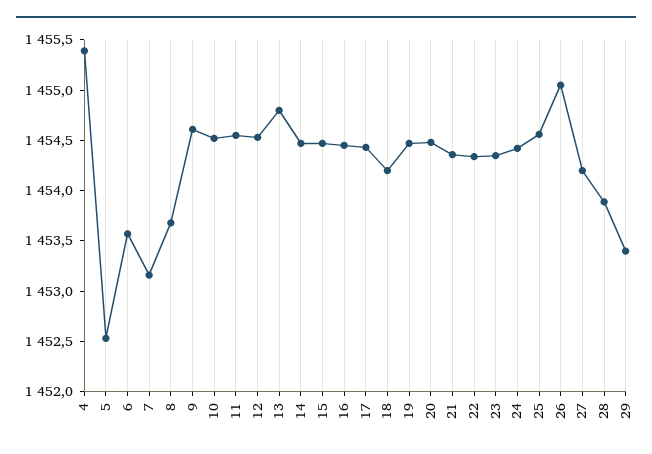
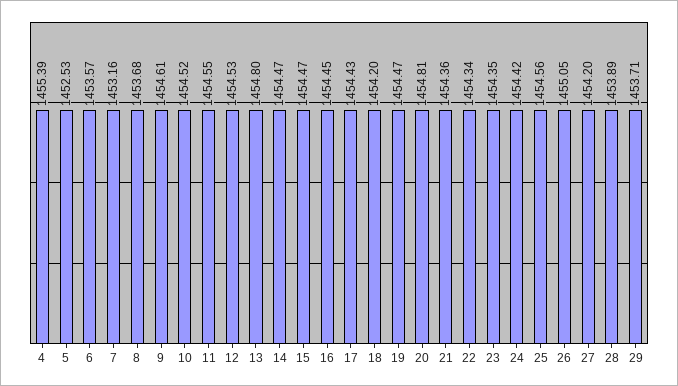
  {
    "4": 1455.39,
    "5": 1452.53,
    "6": 1453.57,
    "7": 1453.16,
    "8": 1453.68,
    "9": 1454.61,
    "10": 1454.52,
    "11": 1454.55,
    "12": 1454.53,
    "13": 1454.8,
    "14": 1454.47,
    "15": 1454.47,
    "16": 1454.45,
    "17": 1454.43,
    "18": 1454.2,
    "19": 1454.47,
-   "20": 1454.5,
+   "20": 1454.81,
    "21": 1454.36,
    "22": 1454.34,
    "23": 1454.35,
    "24": 1454.42,
    "25": 1454.56,
    "26": 1455.05,
    "27": 1454.2,
    "28": 1453.89,
-   "29": 1453.4
+   "29": 1453.71
  }

